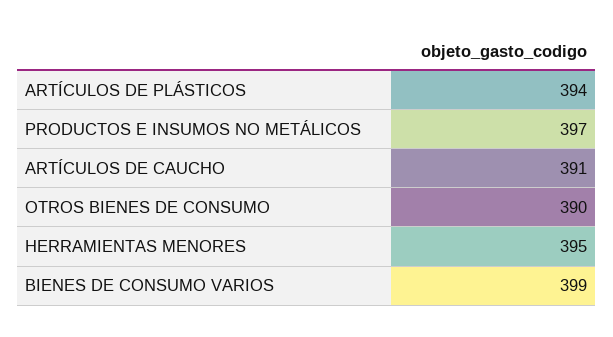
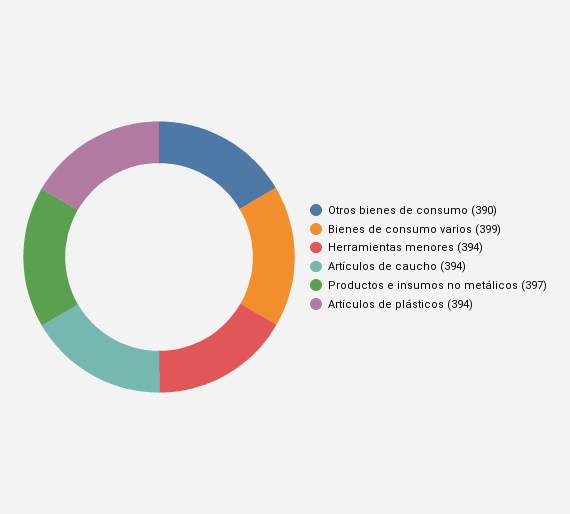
  {
    "ARTÍCULOS DE PLÁSTICOS": 394,
    "PRODUCTOS E INSUMOS NO METÁLICOS": 397,
-   "ARTÍCULOS DE CAUCHO": 391,
+   "ARTÍCULOS DE CAUCHO": 394,
    "OTROS BIENES DE CONSUMO": 390,
-   "HERRAMIENTAS MENORES": 395,
+   "HERRAMIENTAS MENORES": 394,
    "BIENES DE CONSUMO VARIOS": 399
  }

